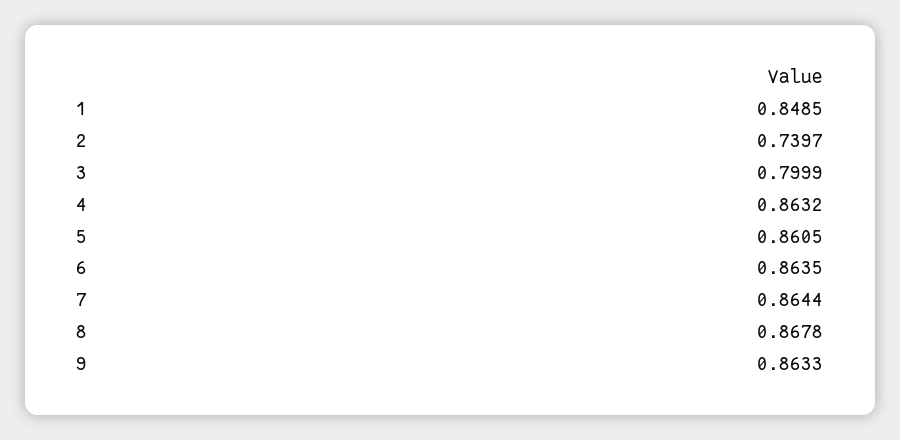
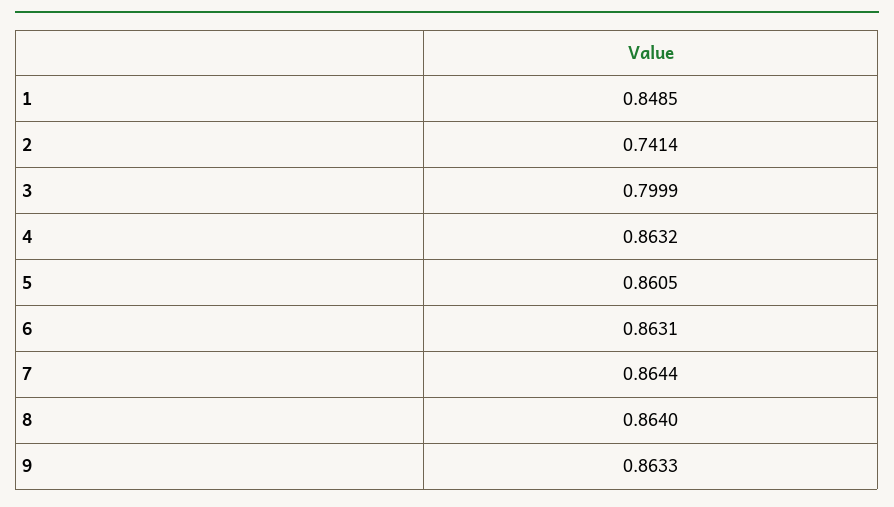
  {
    "1": 0.8485,
-   "2": 0.7397,
+   "2": 0.7414,
    "3": 0.7999,
    "4": 0.8632,
    "5": 0.8605,
-   "6": 0.8635,
+   "6": 0.8631,
    "7": 0.8644,
-   "8": 0.8678,
+   "8": 0.864,
    "9": 0.8633
  }

